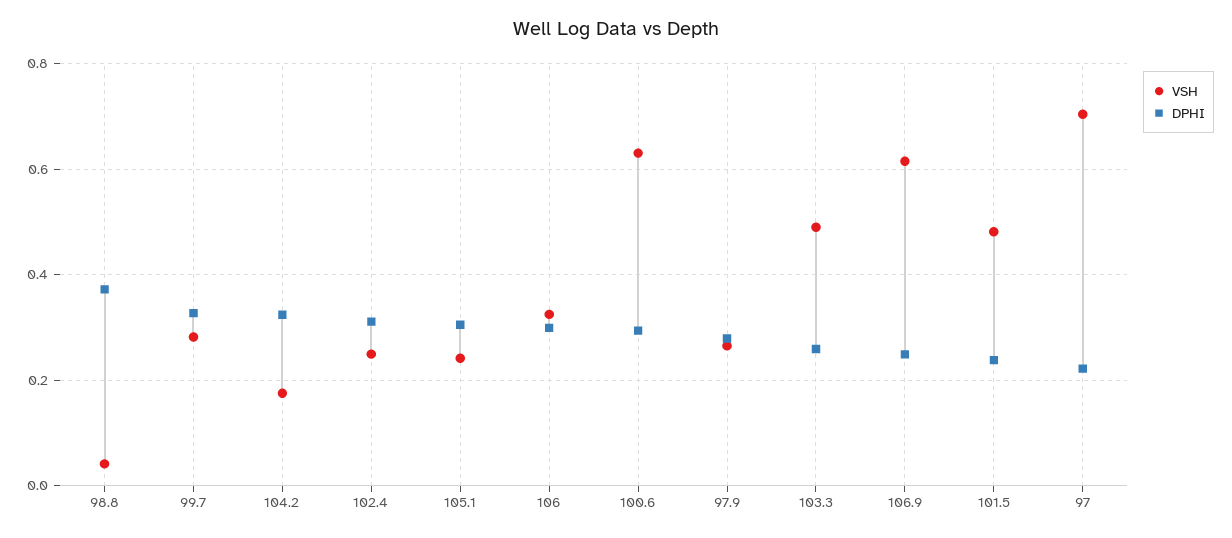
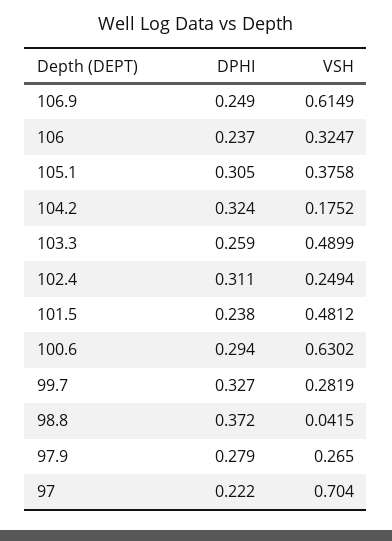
  {
    "VSH": {
      "98.8": 0.0415,
      "99.7": 0.2819,
      "104.2": 0.1752,
      "102.4": 0.2494,
-     "105.1": 0.24,
+     "105.1": 0.3758,
      "106": 0.3247,
      "100.6": 0.6302,
      "97.9": 0.265,
      "103.3": 0.4899,
      "106.9": 0.6149,
      "101.5": 0.4812,
      "97": 0.704
    },
    "DPHI": {
      "98.8": 0.372,
      "99.7": 0.327,
      "104.2": 0.324,
      "102.4": 0.311,
      "105.1": 0.305,
-     "106": 0.3,
+     "106": 0.237,
      "100.6": 0.294,
      "97.9": 0.279,
      "103.3": 0.259,
      "106.9": 0.249,
      "101.5": 0.238,
      "97": 0.222
    }
  }

